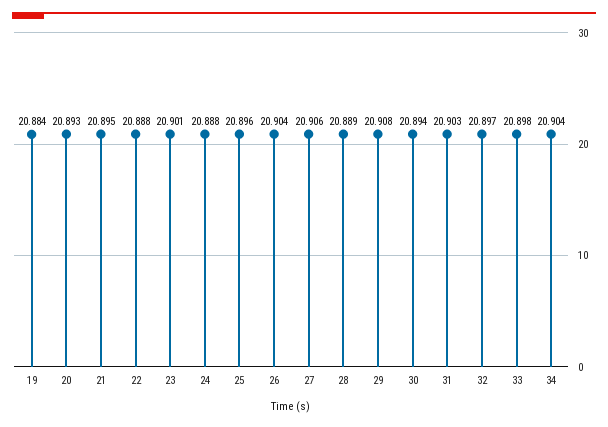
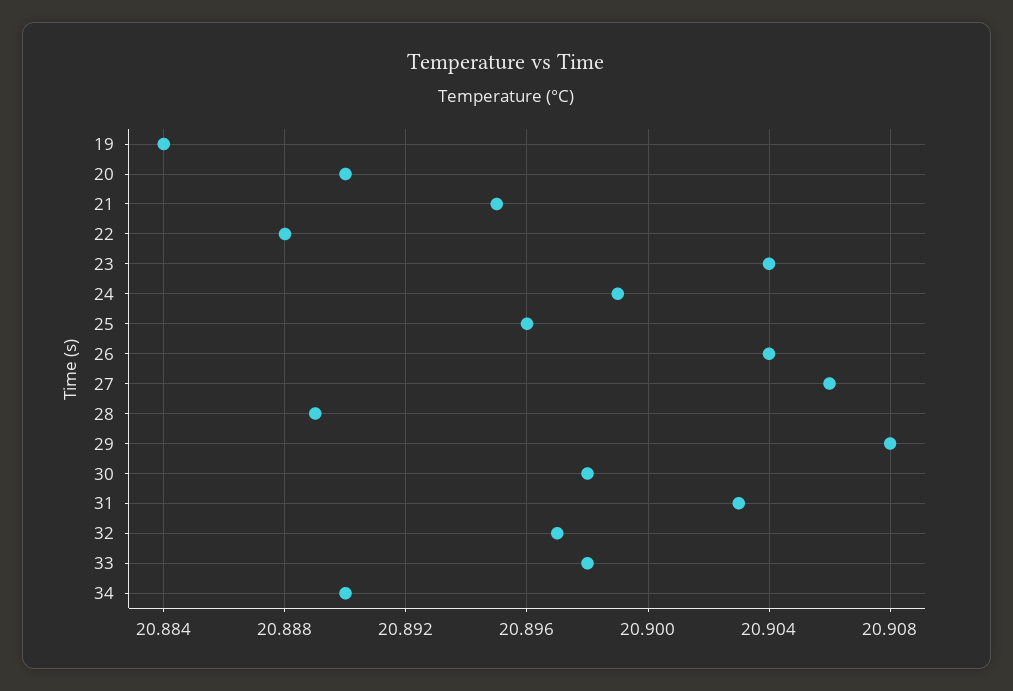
  {
    "19": 20.884,
-   "20": 20.893,
+   "20": 20.89,
    "21": 20.895,
    "22": 20.888,
-   "23": 20.901,
+   "23": 20.904,
-   "24": 20.888,
+   "24": 20.899,
    "25": 20.896,
    "26": 20.904,
    "27": 20.906,
    "28": 20.889,
    "29": 20.908,
-   "30": 20.894,
+   "30": 20.898,
    "31": 20.903,
    "32": 20.897,
    "33": 20.898,
-   "34": 20.904
+   "34": 20.89
  }

